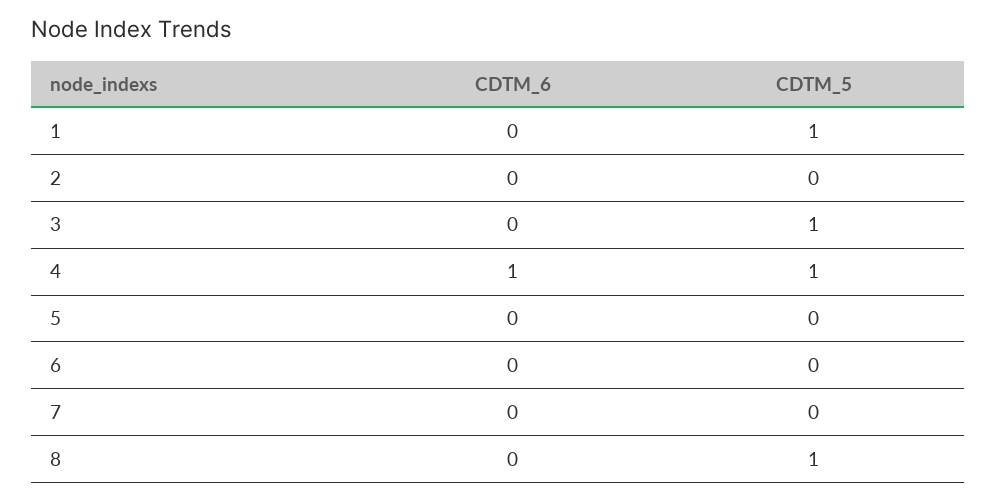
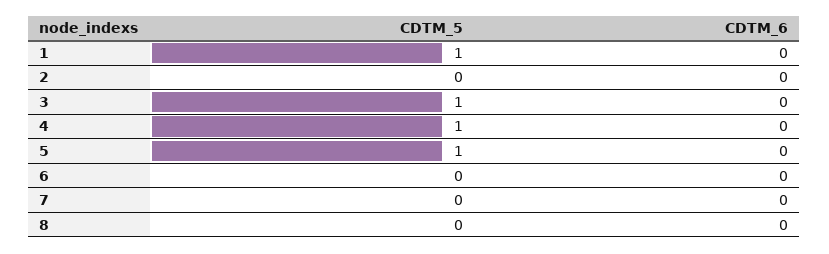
  {
    "CDTM_6": {
      "1": 0,
      "2": 0,
      "3": 0,
-     "4": 1,
+     "4": 0,
      "5": 0,
      "6": 0,
      "7": 0,
      "8": 0
    },
    "CDTM_5": {
      "1": 1,
      "2": 0,
      "3": 1,
      "4": 1,
-     "5": 0,
+     "5": 1,
      "6": 0,
      "7": 0,
-     "8": 1
+     "8": 0
    }
  }

